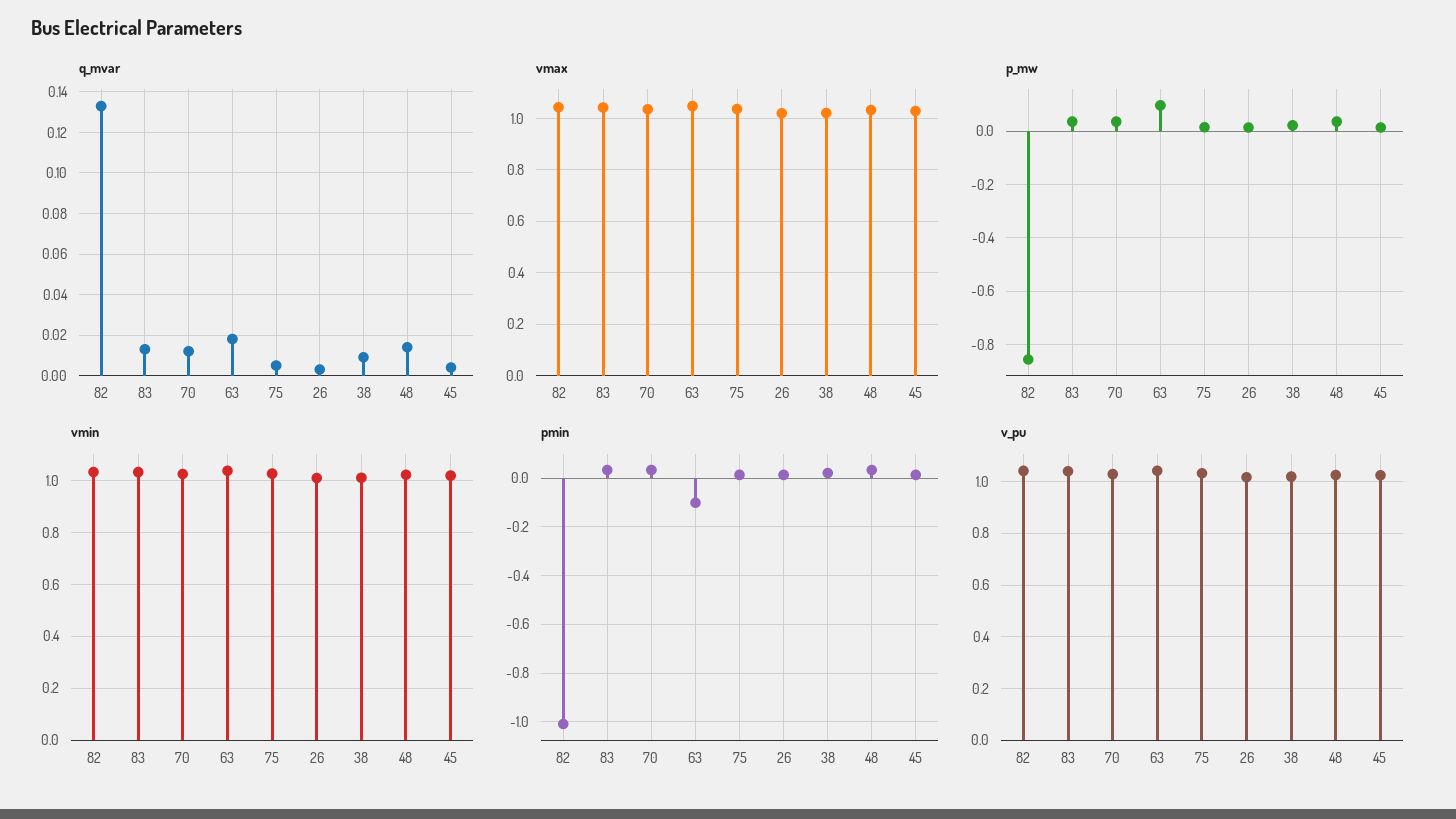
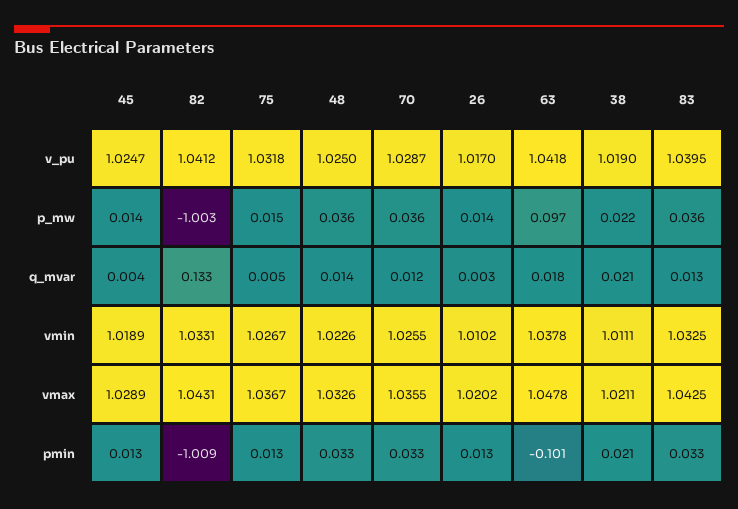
  {
    "q_mvar": {
      "82": 0.133,
      "83": 0.013,
      "70": 0.012,
      "63": 0.018,
      "75": 0.005,
      "26": 0.003,
-     "38": 0.01,
+     "38": 0.021,
      "48": 0.014,
      "45": 0.004
    },
    "vmax": {
      "82": 1.0431,
      "83": 1.0425,
      "70": 1.0355,
      "63": 1.0478,
      "75": 1.0367,
      "26": 1.0202,
      "38": 1.0211,
      "48": 1.0326,
      "45": 1.0289
    },
    "p_mw": {
-     "82": -0.85,
+     "82": -1.003,
      "83": 0.036,
      "70": 0.036,
      "63": 0.097,
      "75": 0.015,
      "26": 0.014,
      "38": 0.022,
      "48": 0.036,
      "45": 0.014
    },
    "vmin": {
      "82": 1.0331,
      "83": 1.0325,
      "70": 1.0255,
      "63": 1.0378,
      "75": 1.0267,
      "26": 1.0102,
      "38": 1.0111,
      "48": 1.0226,
      "45": 1.0189
    },
    "pmin": {
      "82": -1.009,
      "83": 0.033,
      "70": 0.033,
      "63": -0.101,
      "75": 0.013,
      "26": 0.013,
      "38": 0.021,
      "48": 0.033,
      "45": 0.013
    },
    "v_pu": {
      "82": 1.0412,
      "83": 1.0395,
      "70": 1.0287,
      "63": 1.0418,
      "75": 1.0318,
      "26": 1.017,
      "38": 1.019,
      "48": 1.025,
      "45": 1.0247
    }
  }

